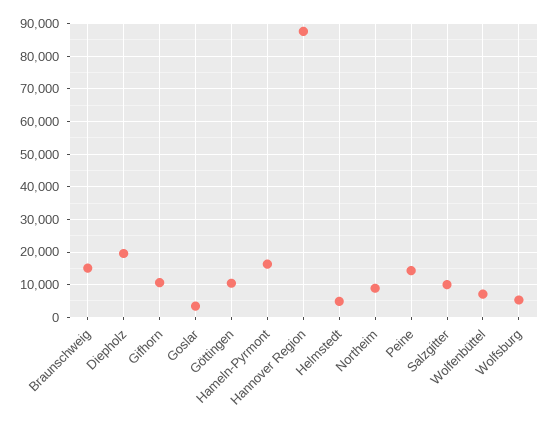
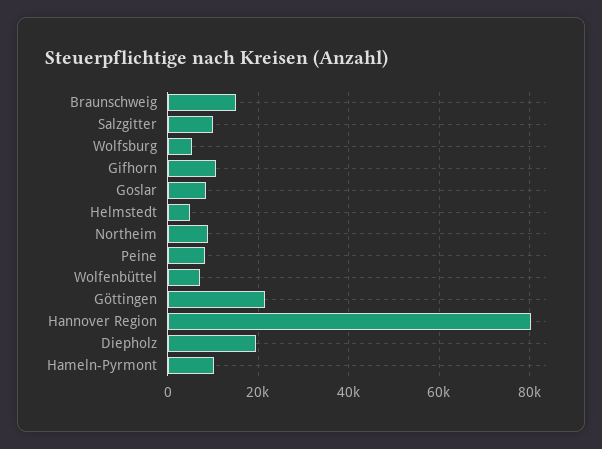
  {
    "Braunschweig": 16000,
    "Diepholz": 20000,
    "Gifhorn": 10000,
-   "Goslar": 4000,
+   "Goslar": 8000,
-   "Göttingen": 10000,
+   "Göttingen": 22000,
-   "Hameln-Pyrmont": 16000,
+   "Hameln-Pyrmont": 10000,
-   "Hannover Region": 88000,
+   "Hannover Region": 80000,
    "Helmstedt": 4000,
    "Northeim": 8000,
-   "Peine": 14000,
+   "Peine": 8000,
    "Salzgitter": 10000,
    "Wolfenbüttel": 8000,
    "Wolfsburg": 6000
  }

